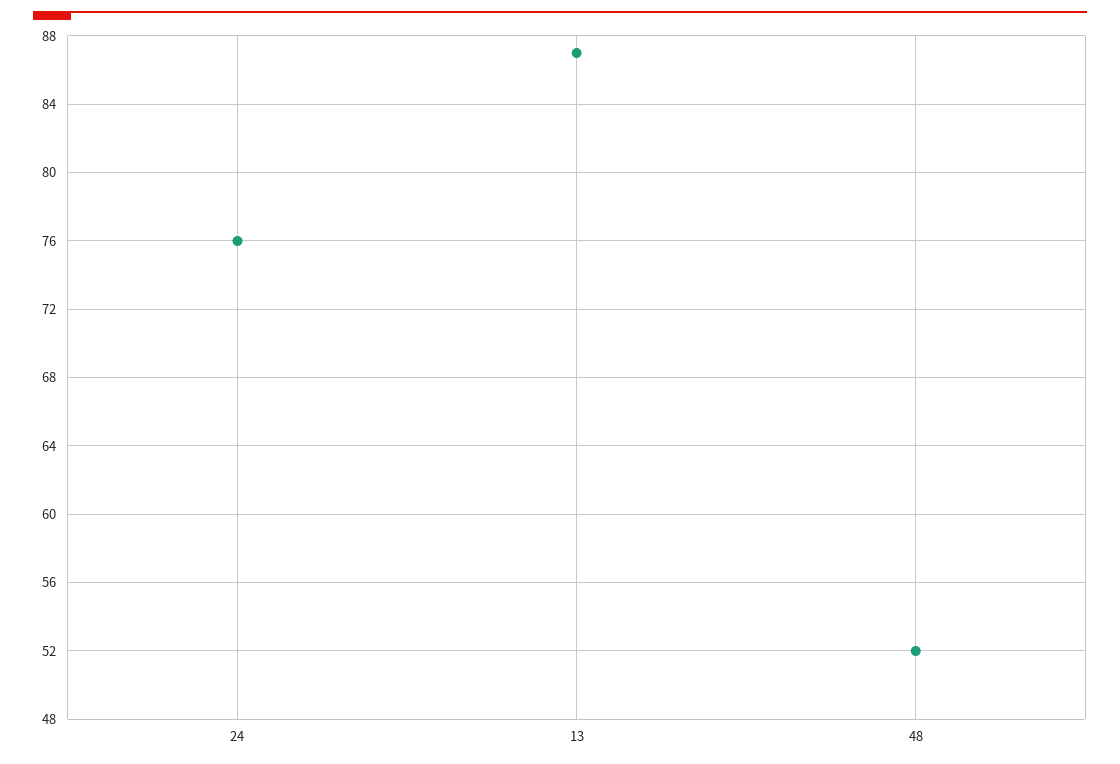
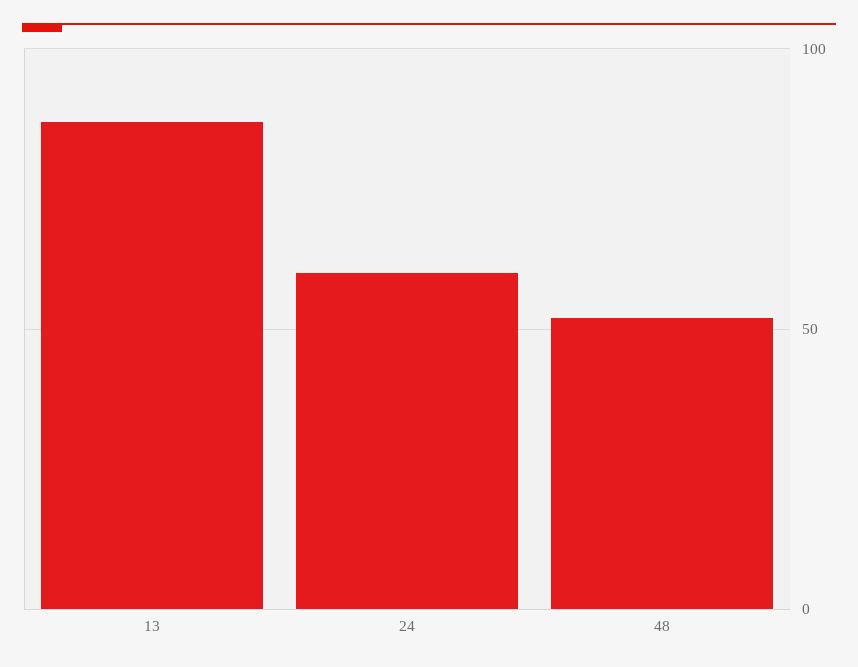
  {
-   "24": 76,
+   "24": 60,
    "13": 87,
    "48": 52
  }

